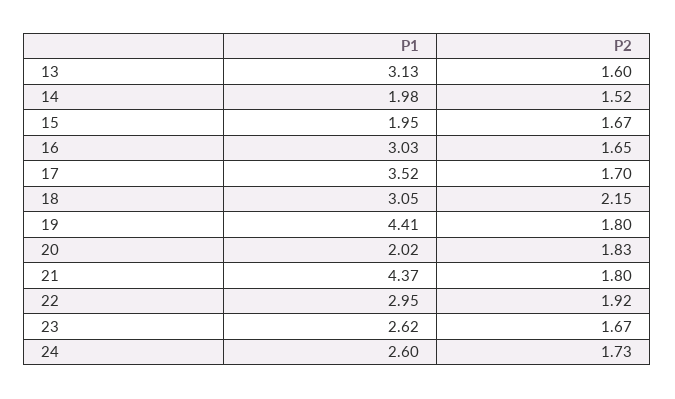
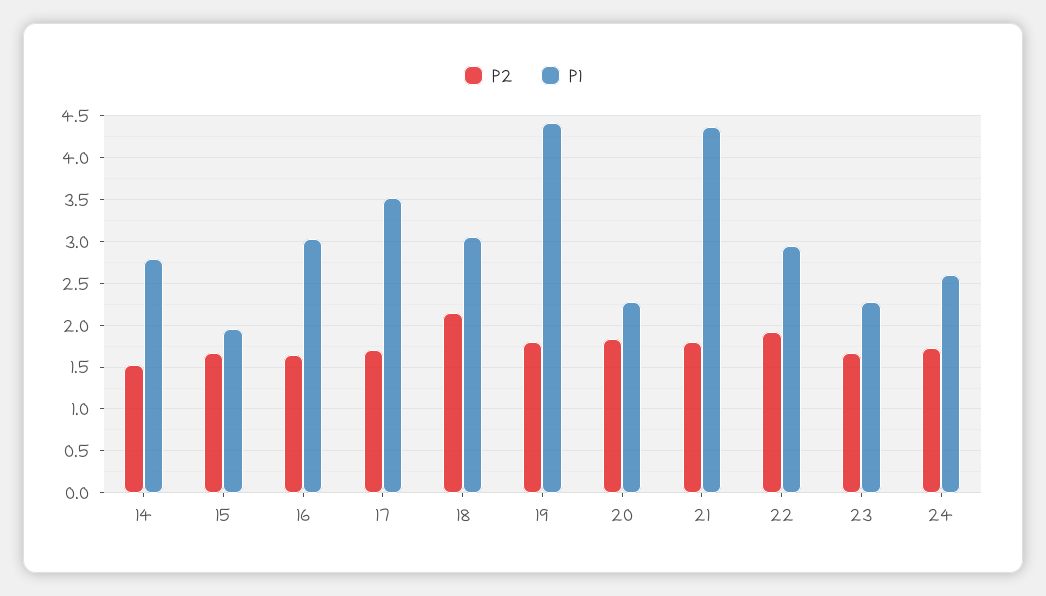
  {
    "P1": {
-     "13": 3.13,
-     "14": 1.98,
+     "14": 2.8,
      "15": 1.95,
      "16": 3.03,
      "17": 3.52,
      "18": 3.05,
      "19": 4.41,
-     "20": 2.02,
+     "20": 2.3,
      "21": 4.37,
      "22": 2.95,
-     "23": 2.62,
+     "23": 2.3,
      "24": 2.6
    },
    "P2": {
-     "13": 1.6,
      "14": 1.52,
      "15": 1.67,
      "16": 1.65,
      "17": 1.7,
      "18": 2.15,
      "19": 1.8,
      "20": 1.83,
      "21": 1.8,
      "22": 1.92,
      "23": 1.67,
      "24": 1.73
    }
  }

